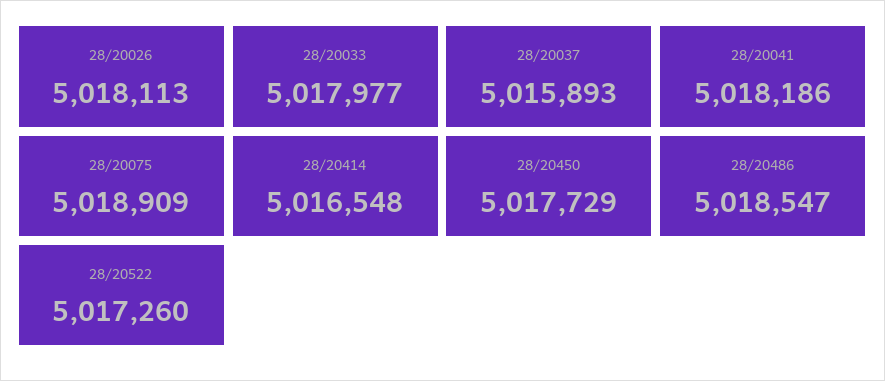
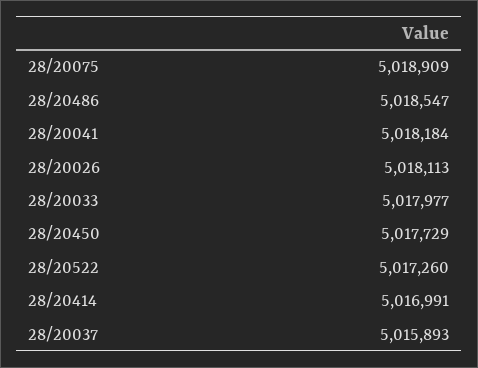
  {
    "28/20026": 5018113,
    "28/20033": 5017977,
    "28/20037": 5015893,
-   "28/20041": 5018186,
+   "28/20041": 5018184,
    "28/20075": 5018909,
-   "28/20414": 5016548,
+   "28/20414": 5016991,
    "28/20450": 5017729,
    "28/20486": 5018547,
    "28/20522": 5017260
  }

